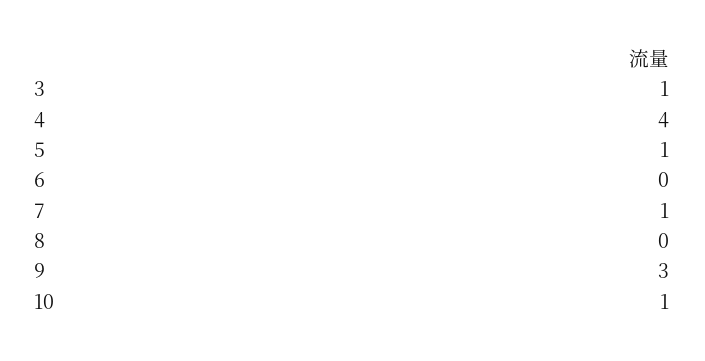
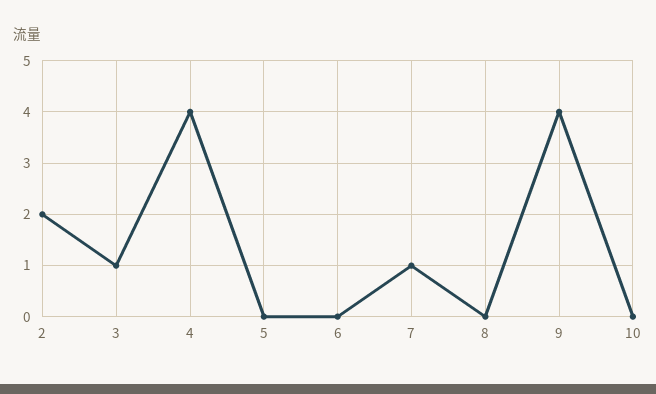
  {
    "3": 1,
    "4": 4,
-   "5": 1,
+   "5": 0,
    "6": 0,
    "7": 1,
    "8": 0,
-   "9": 3,
+   "9": 4,
-   "10": 1
+   "10": 0,
+   "2": 2
  }

